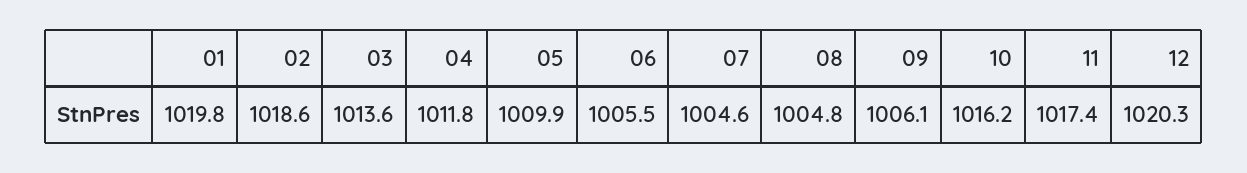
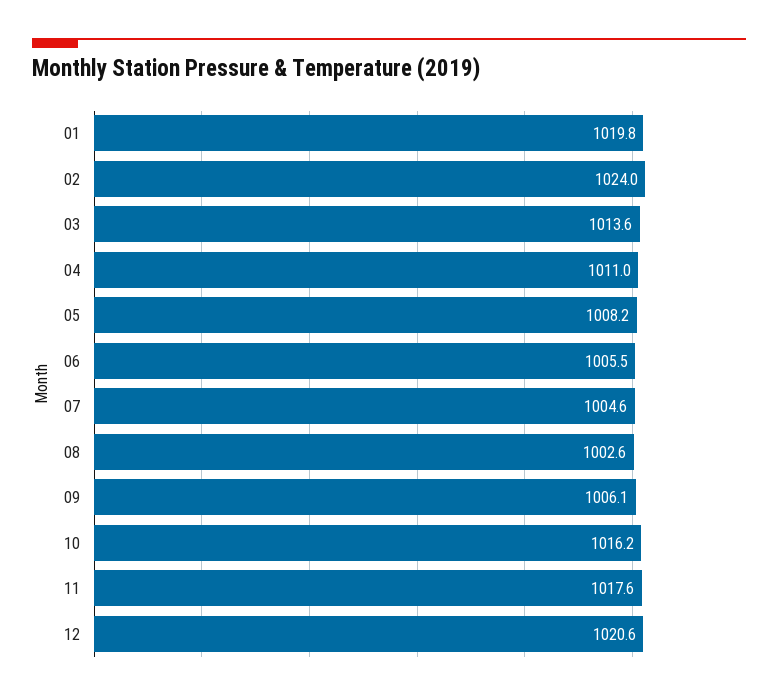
  {
    "01": 1019.8,
-   "02": 1018.6,
+   "02": 1024,
    "03": 1013.6,
-   "04": 1011.8,
+   "04": 1011,
-   "05": 1009.9,
+   "05": 1008.2,
    "06": 1005.5,
    "07": 1004.6,
-   "08": 1004.8,
+   "08": 1002.6,
    "09": 1006.1,
    "10": 1016.2,
-   "11": 1017.4,
+   "11": 1017.6,
-   "12": 1020.3
+   "12": 1020.6
  }

